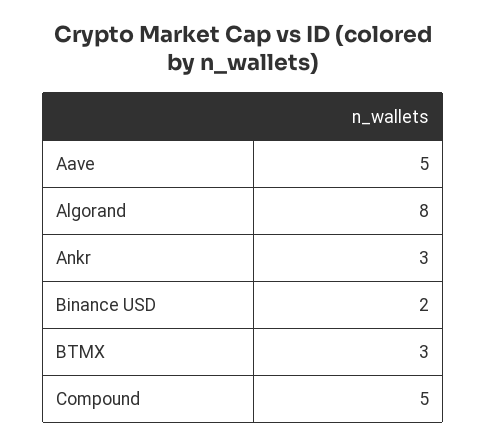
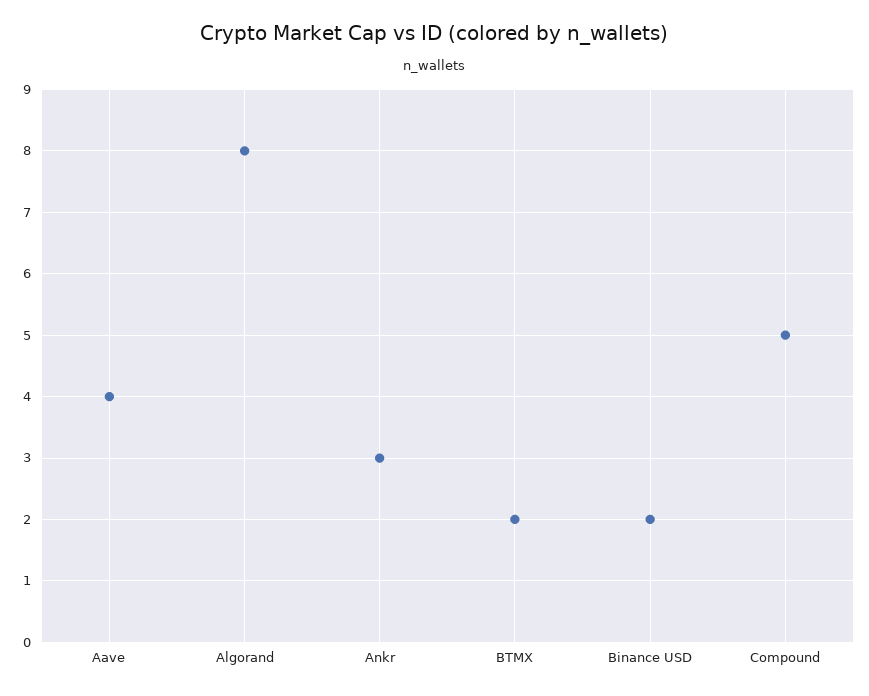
  {
-   "Aave": 5,
+   "Aave": 4,
    "Algorand": 8,
    "Ankr": 3,
    "Binance USD": 2,
-   "BTMX": 3,
+   "BTMX": 2,
    "Compound": 5
  }

